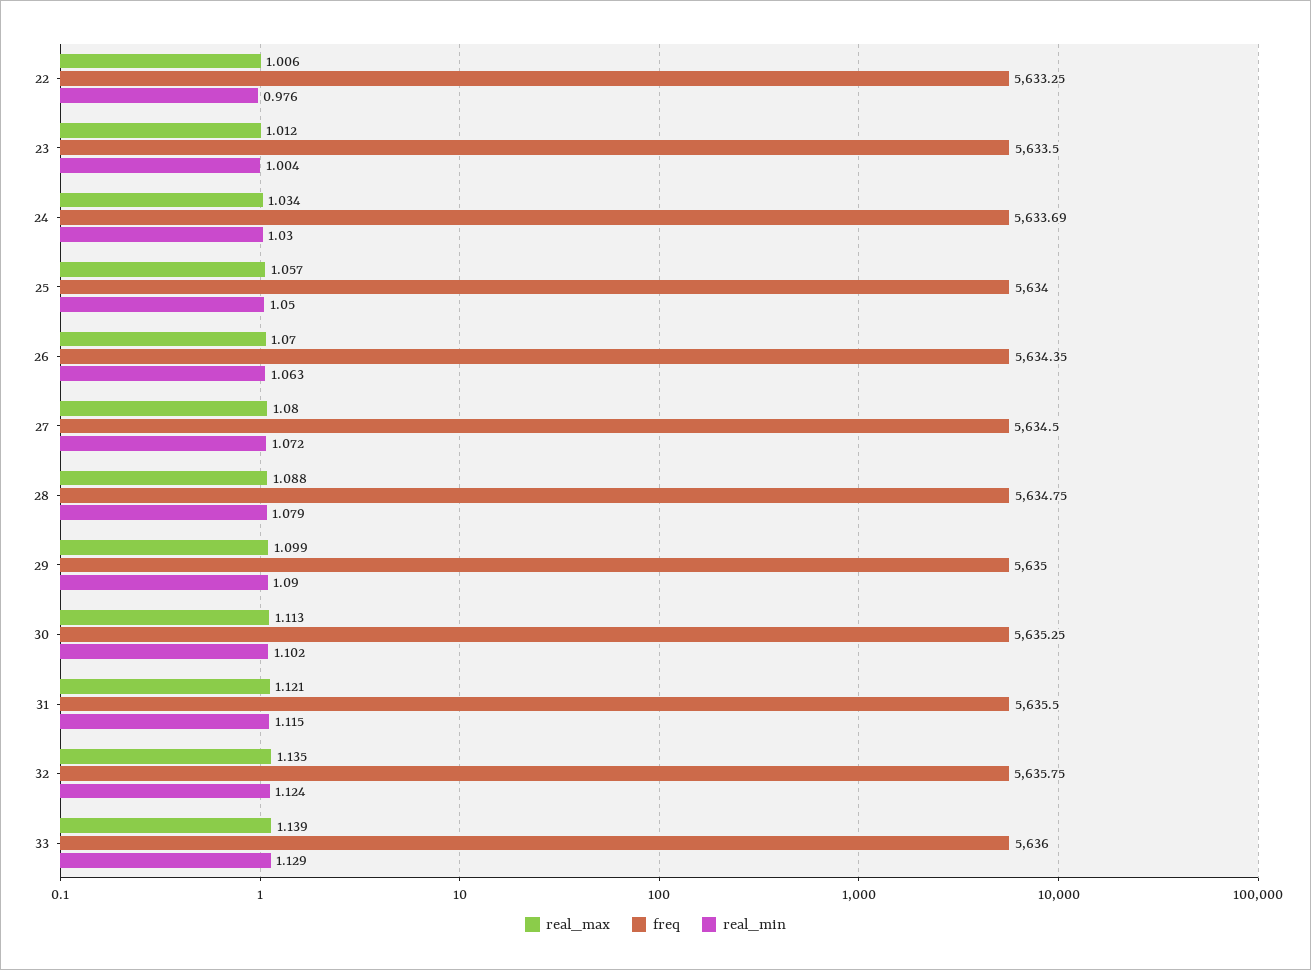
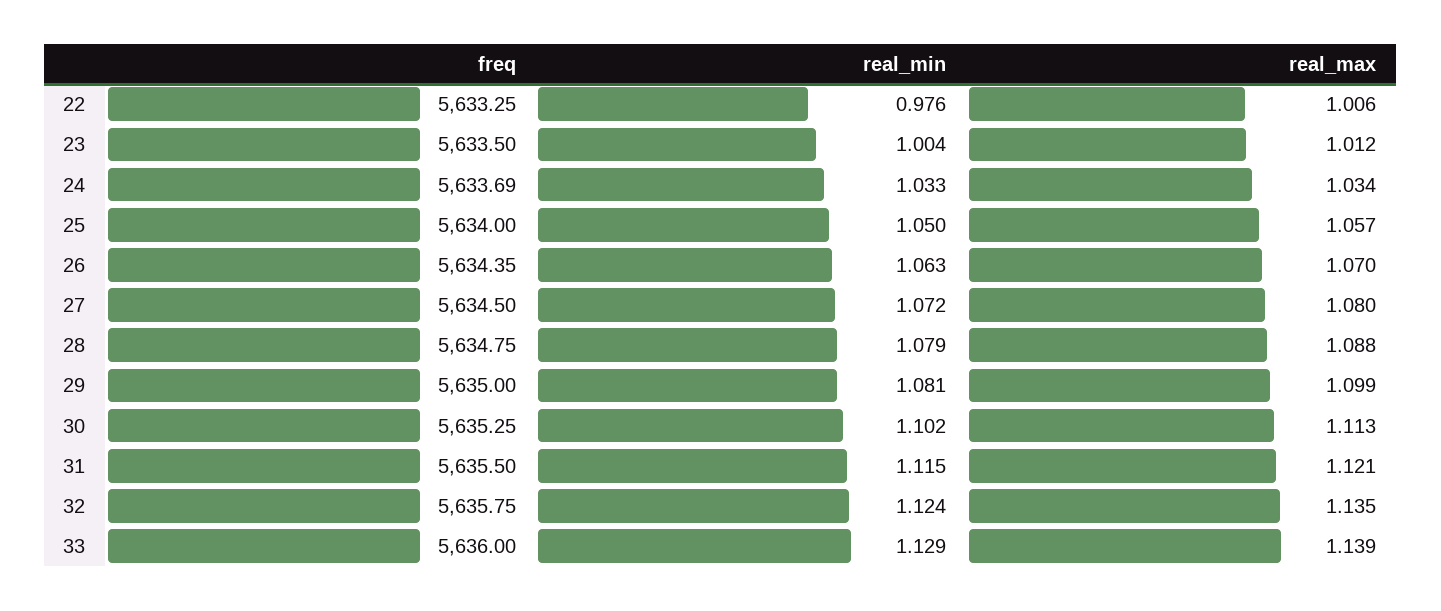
  {
    "real_max": {
      "22": 1.006,
      "23": 1.012,
      "24": 1.034,
      "25": 1.057,
      "26": 1.07,
      "27": 1.08,
      "28": 1.088,
      "29": 1.099,
      "30": 1.113,
      "31": 1.121,
      "32": 1.135,
      "33": 1.139
    },
    "freq": {
      "22": 5633.25,
      "23": 5633.5,
      "24": 5633.69,
      "25": 5634,
      "26": 5634.35,
      "27": 5634.5,
      "28": 5634.75,
      "29": 5635,
      "30": 5635.25,
      "31": 5635.5,
      "32": 5635.75,
      "33": 5636
    },
    "real_min": {
      "22": 0.976,
      "23": 1.004,
-     "24": 1.03,
+     "24": 1.033,
      "25": 1.05,
      "26": 1.063,
      "27": 1.072,
      "28": 1.079,
-     "29": 1.09,
+     "29": 1.081,
      "30": 1.102,
      "31": 1.115,
      "32": 1.124,
      "33": 1.129
    }
  }

